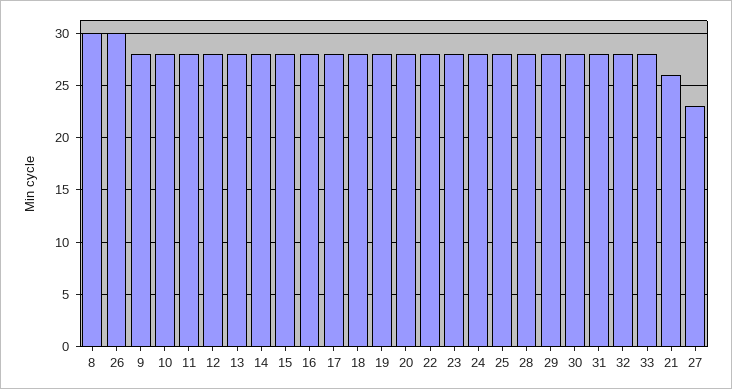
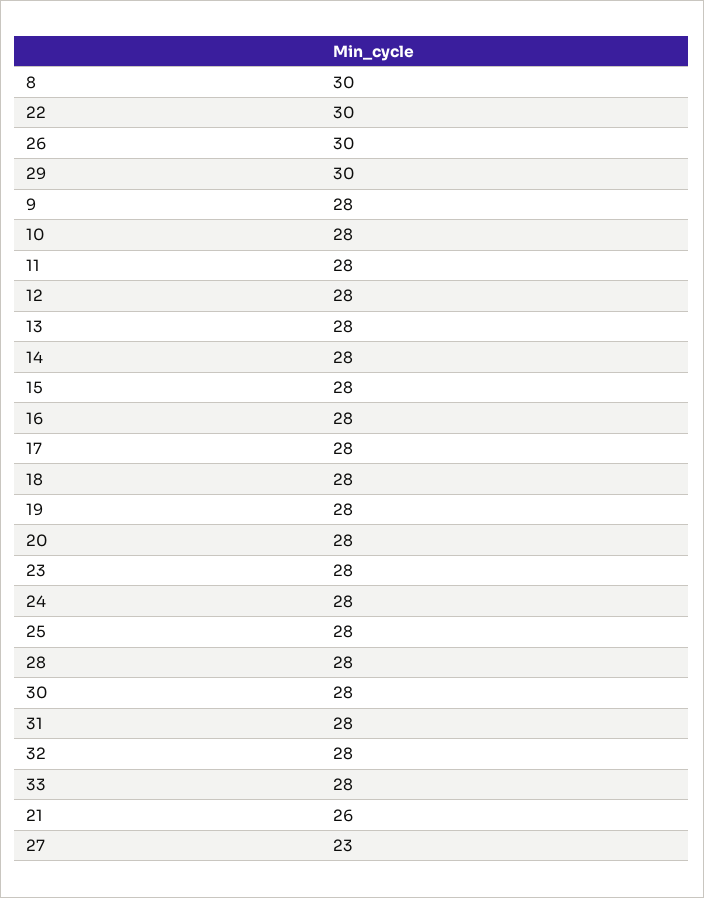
  {
    "8": 30,
    "26": 30,
    "9": 28,
    "10": 28,
    "11": 28,
    "12": 28,
    "13": 28,
    "14": 28,
    "15": 28,
    "16": 28,
    "17": 28,
    "18": 28,
    "19": 28,
    "20": 28,
-   "22": 28,
+   "22": 30,
    "23": 28,
    "24": 28,
    "25": 28,
    "28": 28,
-   "29": 28,
+   "29": 30,
    "30": 28,
    "31": 28,
    "32": 28,
    "33": 28,
    "21": 26,
    "27": 23
  }

